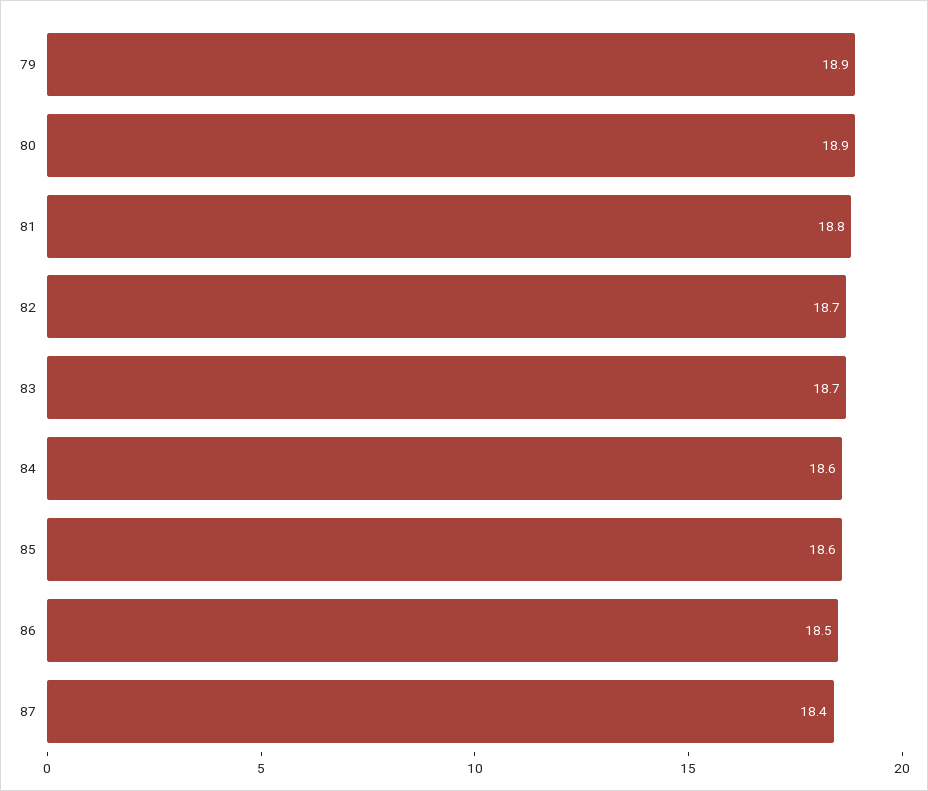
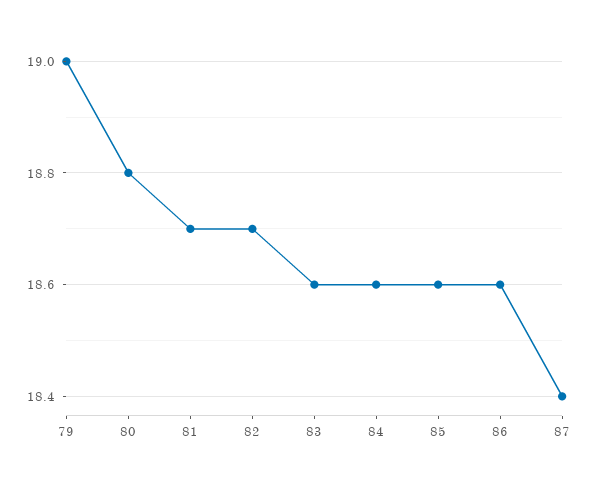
  {
-   "79": 18.9,
+   "79": 19,
-   "80": 18.9,
+   "80": 18.8,
-   "81": 18.8,
+   "81": 18.7,
    "82": 18.7,
-   "83": 18.7,
+   "83": 18.6,
    "84": 18.6,
    "85": 18.6,
-   "86": 18.5,
+   "86": 18.6,
    "87": 18.4
  }

